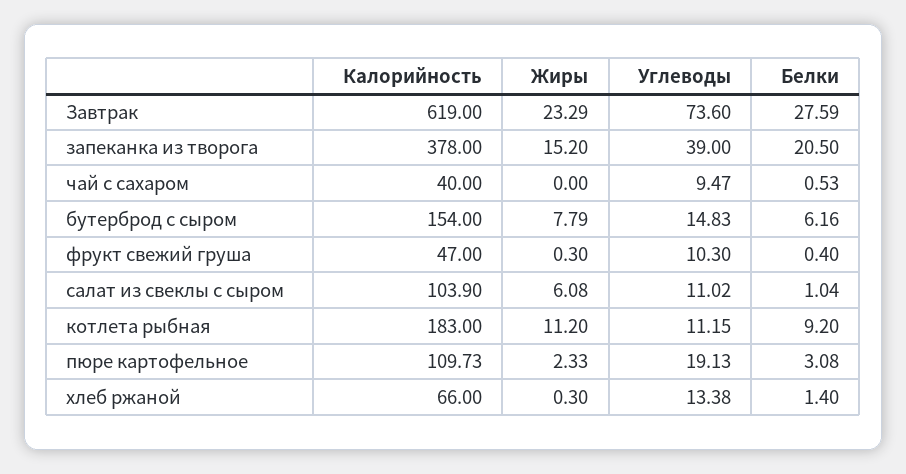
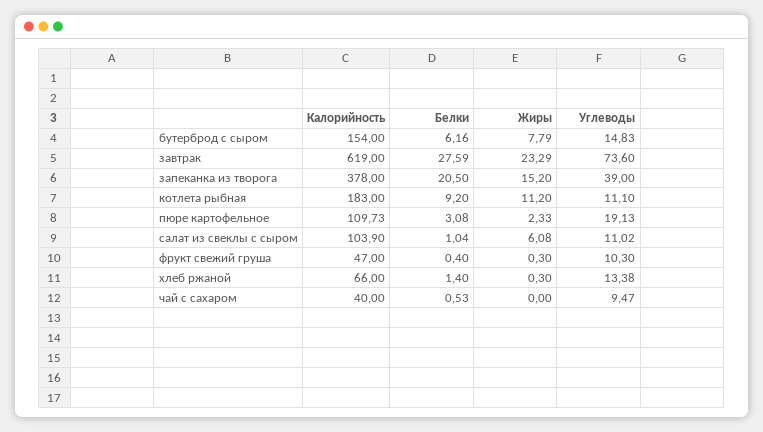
  {
    "Калорийность": {
      "Завтрак": 619,
      "запеканка из творога": 378,
      "чай с сахаром": 40,
      "бутерброд с сыром": 154,
      "фрукт свежий груша": 47,
      "салат из свеклы с сыром": 103.9,
      "котлета рыбная": 183,
      "пюре картофельное": 109.73,
      "хлеб ржаной": 66
    },
    "Жиры": {
      "Завтрак": 23.29,
      "запеканка из творога": 15.2,
      "чай с сахаром": 0,
      "бутерброд с сыром": 7.79,
      "фрукт свежий груша": 0.3,
      "салат из свеклы с сыром": 6.08,
      "котлета рыбная": 11.2,
      "пюре картофельное": 2.33,
      "хлеб ржаной": 0.3
    },
    "Углеводы": {
      "Завтрак": 73.6,
      "запеканка из творога": 39,
      "чай с сахаром": 9.47,
      "бутерброд с сыром": 14.83,
      "фрукт свежий груша": 10.3,
      "салат из свеклы с сыром": 11.02,
-     "котлета рыбная": 11.15,
+     "котлета рыбная": 11.1,
      "пюре картофельное": 19.13,
      "хлеб ржаной": 13.38
    },
    "Белки": {
      "Завтрак": 27.59,
      "запеканка из творога": 20.5,
      "чай с сахаром": 0.53,
      "бутерброд с сыром": 6.16,
      "фрукт свежий груша": 0.4,
      "салат из свеклы с сыром": 1.04,
      "котлета рыбная": 9.2,
      "пюре картофельное": 3.08,
      "хлеб ржаной": 1.4
    }
  }

